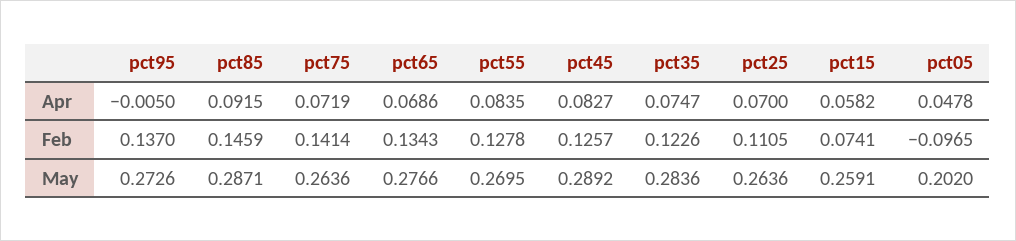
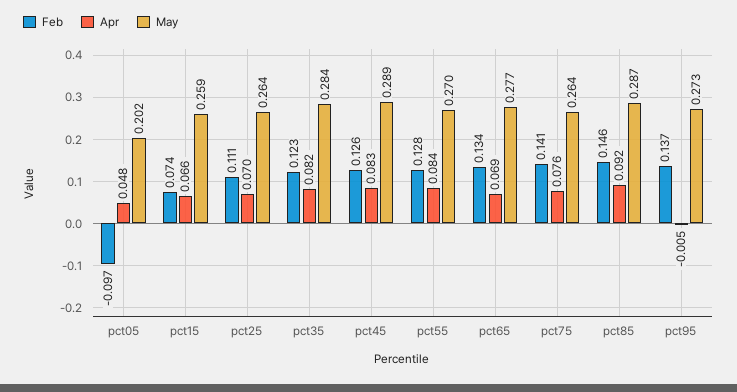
  {
    "Apr": {
      "pct95": -0.005,
      "pct85": 0.0915,
-     "pct75": 0.0719,
+     "pct75": 0.076,
      "pct65": 0.0686,
      "pct55": 0.0835,
      "pct45": 0.0827,
-     "pct35": 0.0747,
+     "pct35": 0.082,
      "pct25": 0.07,
-     "pct15": 0.0582,
+     "pct15": 0.066,
      "pct05": 0.0478
    },
    "Feb": {
      "pct95": 0.137,
      "pct85": 0.1459,
      "pct75": 0.1414,
      "pct65": 0.1343,
      "pct55": 0.1278,
      "pct45": 0.1257,
      "pct35": 0.1226,
      "pct25": 0.1105,
      "pct15": 0.0741,
      "pct05": -0.0965
    },
    "May": {
      "pct95": 0.2726,
      "pct85": 0.2871,
      "pct75": 0.2636,
      "pct65": 0.2766,
      "pct55": 0.2695,
      "pct45": 0.2892,
      "pct35": 0.2836,
      "pct25": 0.2636,
      "pct15": 0.2591,
      "pct05": 0.202
    }
  }

